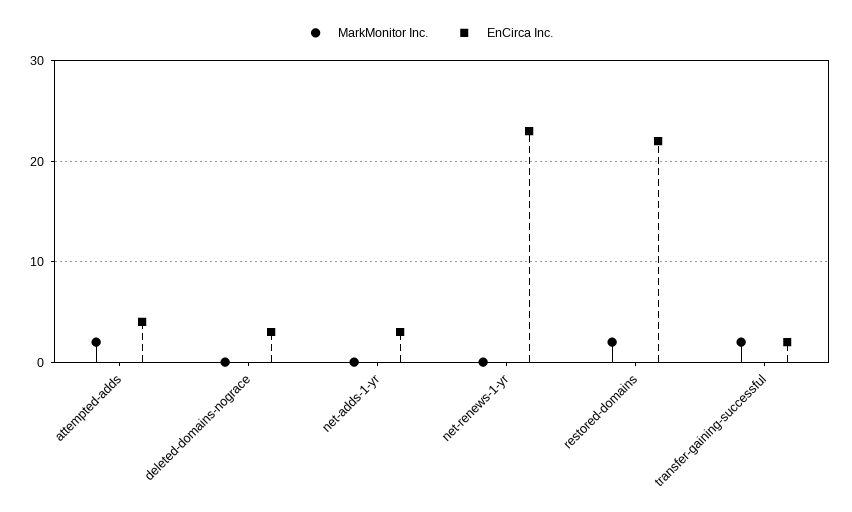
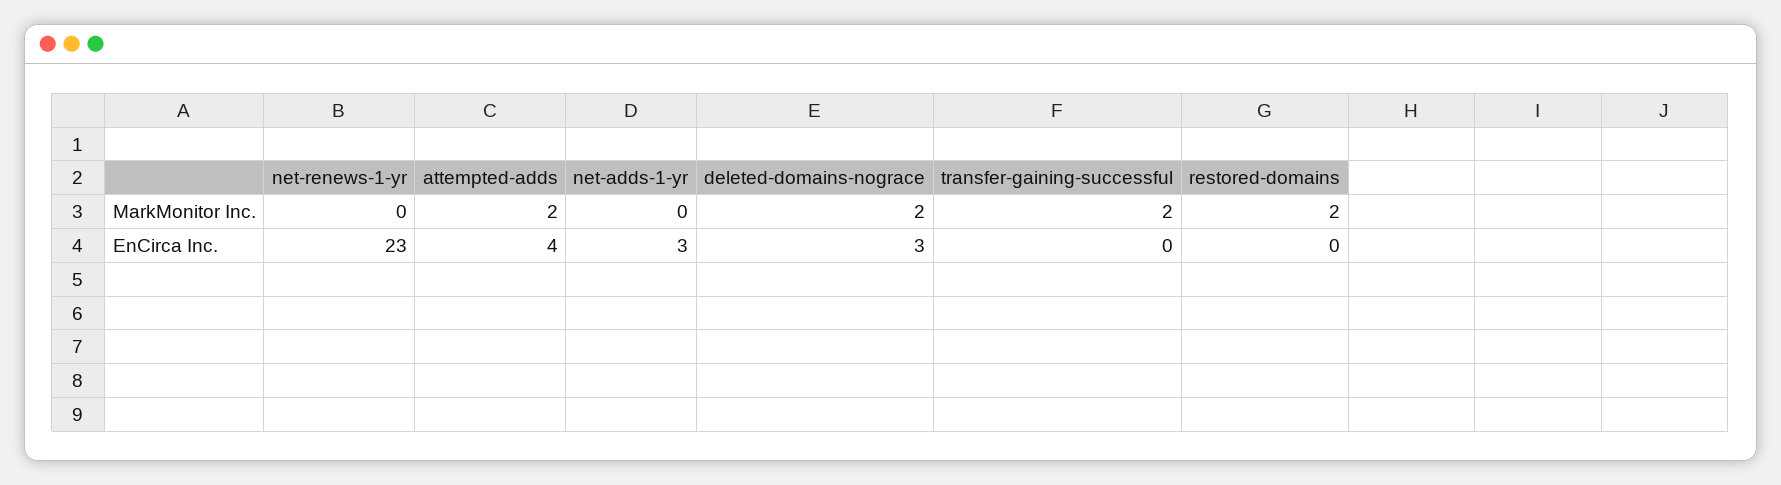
  {
    "MarkMonitor Inc.": {
      "attempted-adds": 2,
-     "deleted-domains-nograce": 0,
+     "deleted-domains-nograce": 2,
      "net-adds-1-yr": 0,
      "net-renews-1-yr": 0,
      "restored-domains": 2,
      "transfer-gaining-successful": 2
    },
    "EnCirca Inc.": {
      "attempted-adds": 4,
      "deleted-domains-nograce": 3,
      "net-adds-1-yr": 3,
      "net-renews-1-yr": 23,
-     "restored-domains": 22,
+     "restored-domains": 0,
-     "transfer-gaining-successful": 2
+     "transfer-gaining-successful": 0
    }
  }

